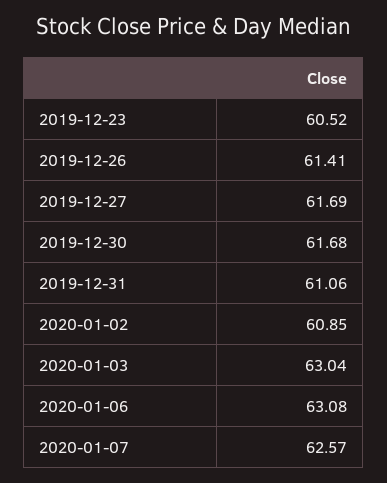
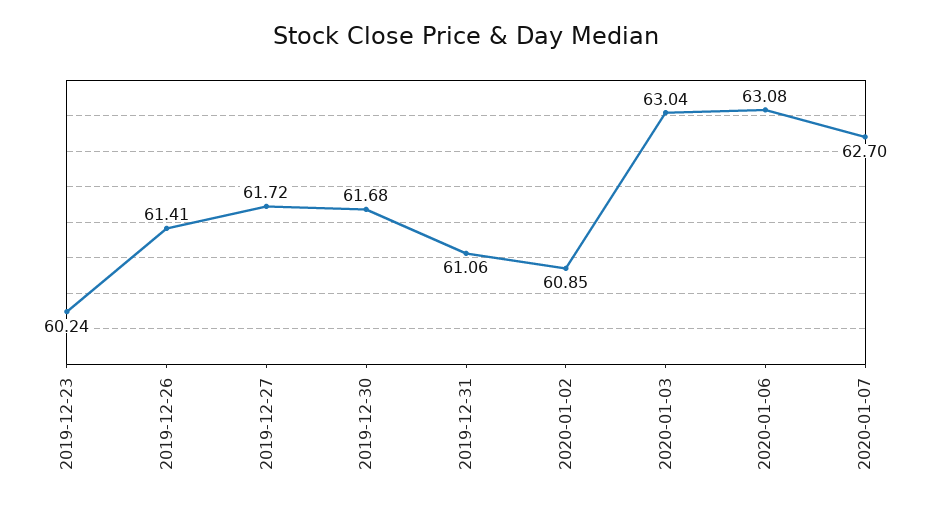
  {
-   "2019-12-23": 60.52,
+   "2019-12-23": 60.24,
    "2019-12-26": 61.41,
-   "2019-12-27": 61.69,
+   "2019-12-27": 61.72,
    "2019-12-30": 61.68,
    "2019-12-31": 61.06,
    "2020-01-02": 60.85,
    "2020-01-03": 63.04,
    "2020-01-06": 63.08,
-   "2020-01-07": 62.57
+   "2020-01-07": 62.7
  }

